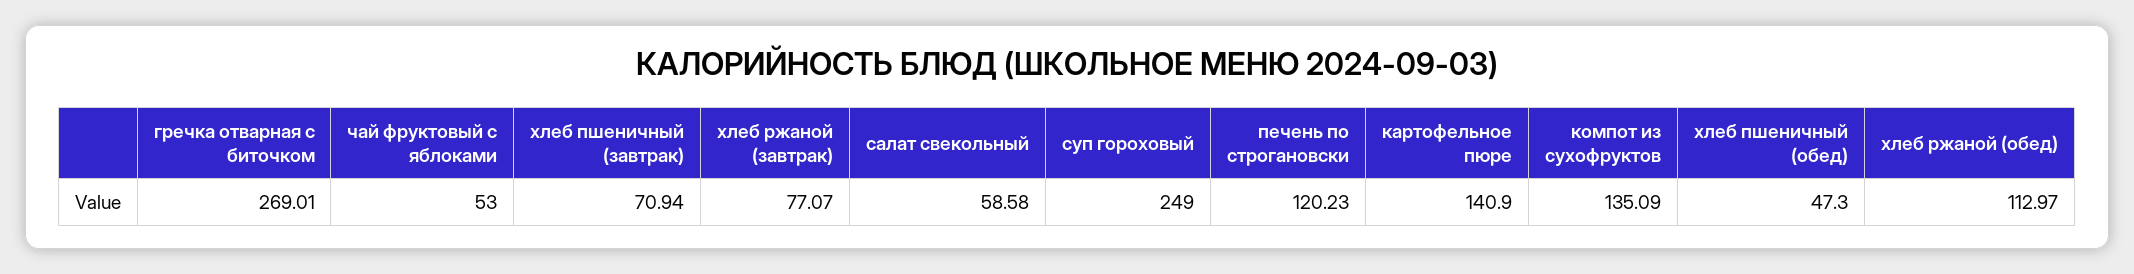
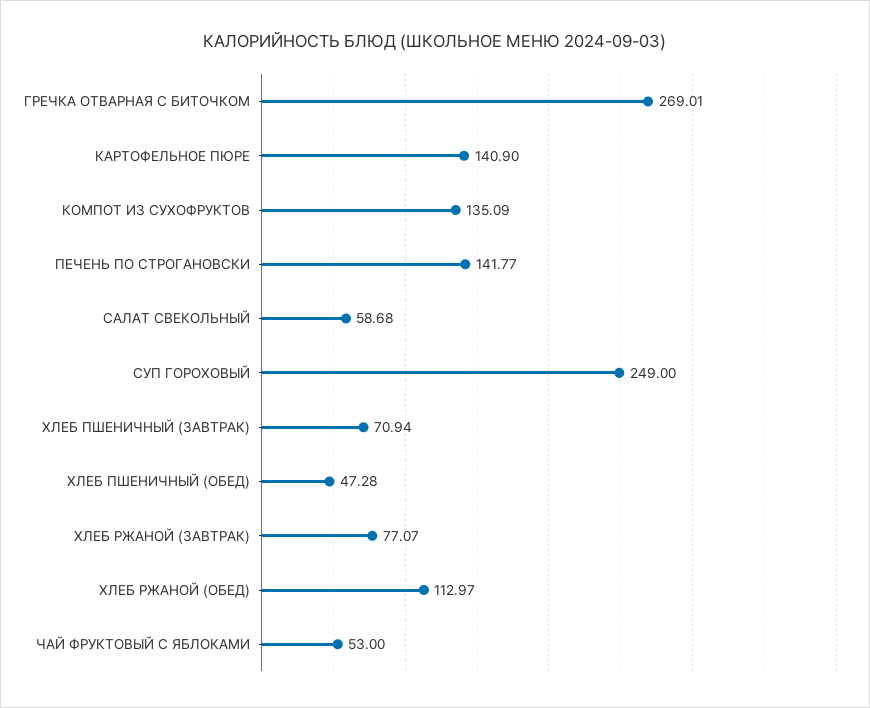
  {
    "гречка отварная с биточком": 269.01,
    "чай фруктовый с яблоками": 53,
    "хлеб пшеничный (завтрак)": 70.94,
    "хлеб ржаной (завтрак)": 77.07,
-   "салат свекольный": 58.58,
+   "салат свекольный": 58.68,
    "суп гороховый": 249,
-   "печень по строгановски": 120.23,
+   "печень по строгановски": 141.77,
    "картофельное пюре": 140.9,
    "компот из сухофруктов": 135.09,
-   "хлеб пшеничный (обед)": 47.3,
+   "хлеб пшеничный (обед)": 47.28,
    "хлеб ржаной (обед)": 112.97
  }

